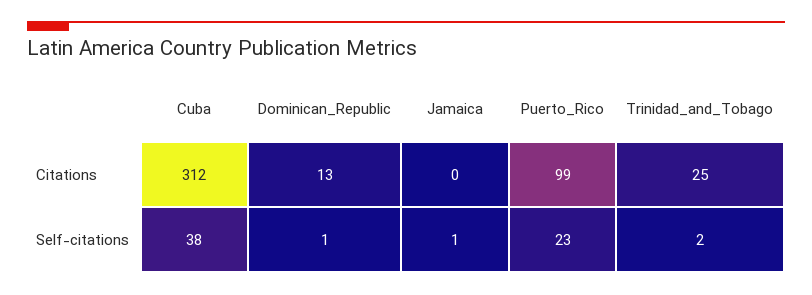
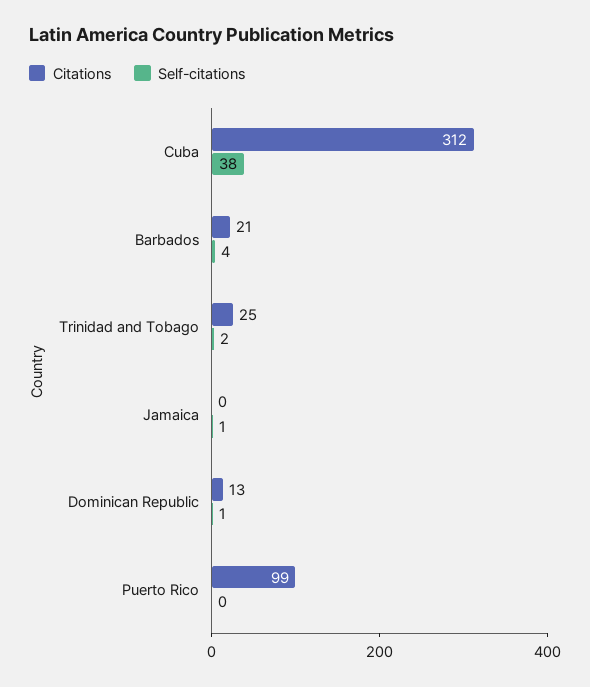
  {
    "Citations": {
      "Cuba": 312,
      "Dominican_Republic": 13,
      "Jamaica": 0,
      "Puerto_Rico": 99,
-     "Trinidad_and_Tobago": 25
+     "Trinidad_and_Tobago": 25,
+     "Barbados": 21
    },
    "Self-citations": {
      "Cuba": 38,
      "Dominican_Republic": 1,
      "Jamaica": 1,
-     "Puerto_Rico": 23,
+     "Puerto_Rico": 0,
-     "Trinidad_and_Tobago": 2
+     "Trinidad_and_Tobago": 2,
+     "Barbados": 4
    }
  }

